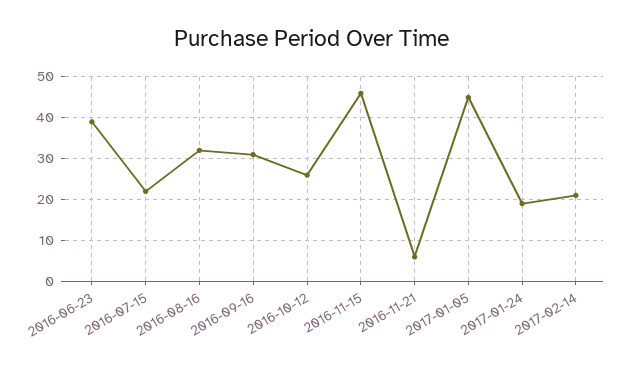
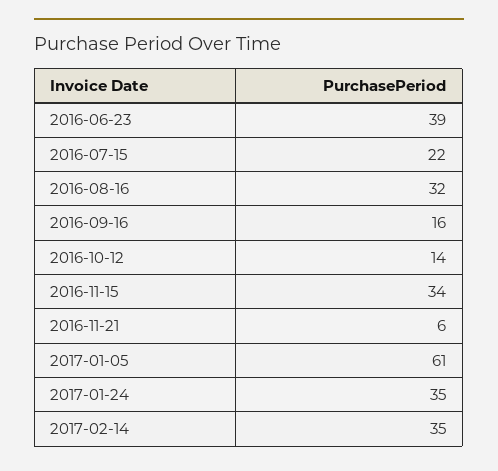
  {
    "2016-06-23": 39,
    "2016-07-15": 22,
    "2016-08-16": 32,
-   "2016-09-16": 30,
+   "2016-09-16": 16,
-   "2016-10-12": 25,
+   "2016-10-12": 14,
-   "2016-11-15": 45,
+   "2016-11-15": 34,
    "2016-11-21": 6,
-   "2017-01-05": 45,
+   "2017-01-05": 61,
-   "2017-01-24": 20,
+   "2017-01-24": 35,
-   "2017-02-14": 20
+   "2017-02-14": 35
  }

